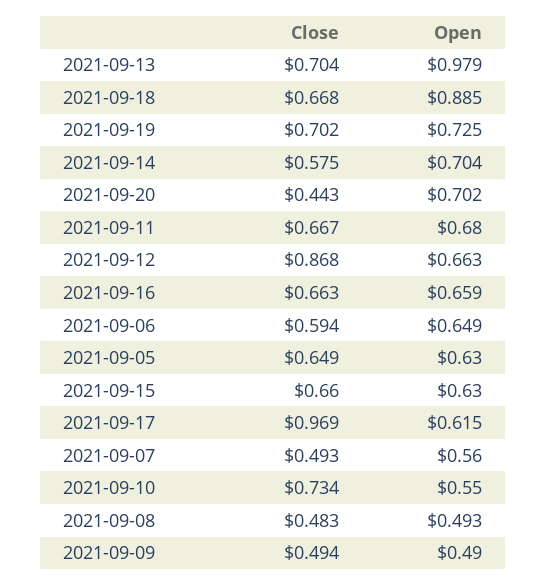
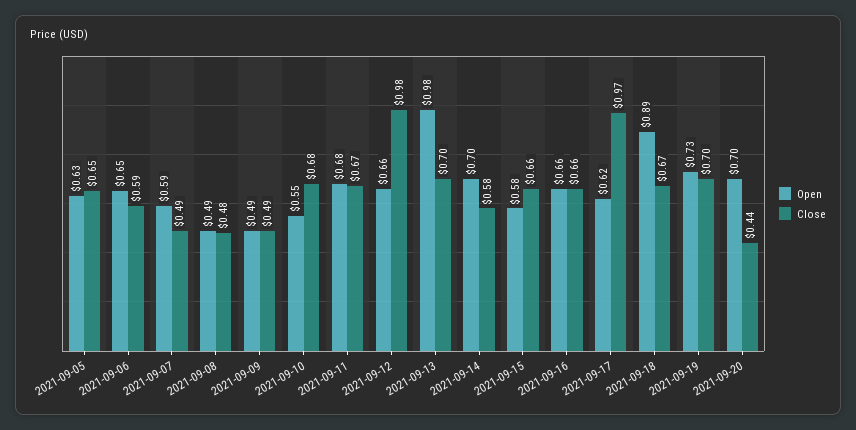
  {
    "Close": {
      "2021-09-13": 0.704,
      "2021-09-18": 0.668,
      "2021-09-19": 0.702,
      "2021-09-14": 0.575,
      "2021-09-20": 0.443,
      "2021-09-11": 0.667,
-     "2021-09-12": 0.868,
+     "2021-09-12": 0.98,
      "2021-09-16": 0.663,
      "2021-09-06": 0.594,
      "2021-09-05": 0.649,
      "2021-09-15": 0.66,
      "2021-09-17": 0.969,
      "2021-09-07": 0.493,
-     "2021-09-10": 0.734,
+     "2021-09-10": 0.68,
      "2021-09-08": 0.483,
      "2021-09-09": 0.494
    },
    "Open": {
      "2021-09-13": 0.979,
      "2021-09-18": 0.885,
      "2021-09-19": 0.725,
      "2021-09-14": 0.704,
      "2021-09-20": 0.702,
      "2021-09-11": 0.68,
      "2021-09-12": 0.663,
      "2021-09-16": 0.659,
      "2021-09-06": 0.649,
      "2021-09-05": 0.63,
-     "2021-09-15": 0.63,
+     "2021-09-15": 0.58,
      "2021-09-17": 0.615,
-     "2021-09-07": 0.56,
+     "2021-09-07": 0.59,
      "2021-09-10": 0.55,
      "2021-09-08": 0.493,
      "2021-09-09": 0.49
    }
  }

